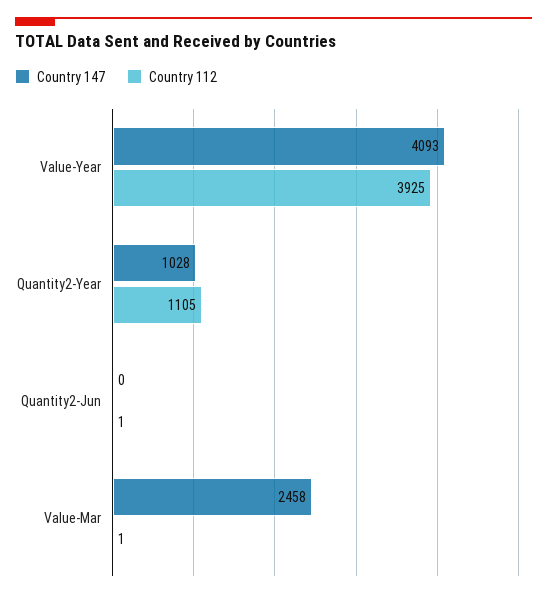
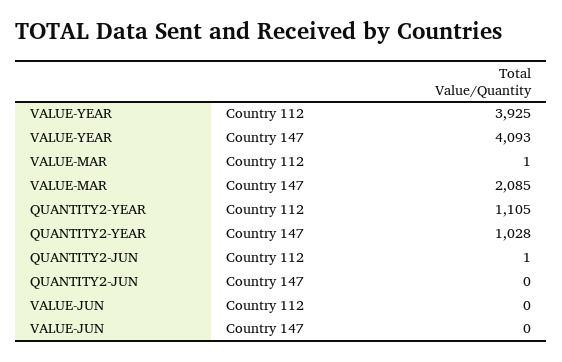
  {
    "Country 147": {
      "Value-Year": 4093,
      "Quantity2-Year": 1028,
      "Quantity2-Jun": 0,
-     "Value-Mar": 2458
+     "Value-Mar": 2085,
+     "VALUE-JUN": 0
    },
    "Country 112": {
      "Value-Year": 3925,
      "Quantity2-Year": 1105,
      "Quantity2-Jun": 1,
-     "Value-Mar": 1
+     "Value-Mar": 1,
+     "VALUE-JUN": 0
    }
  }

